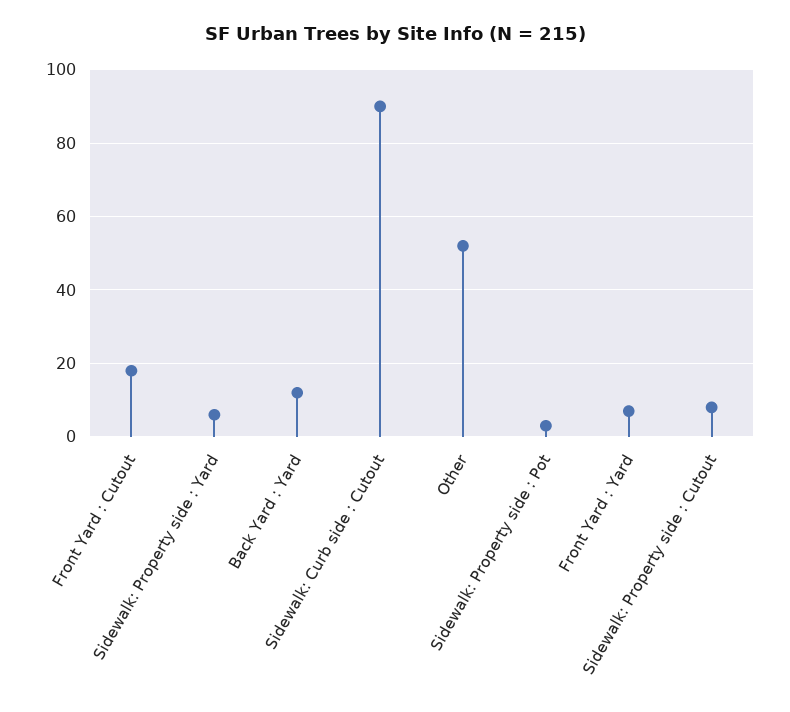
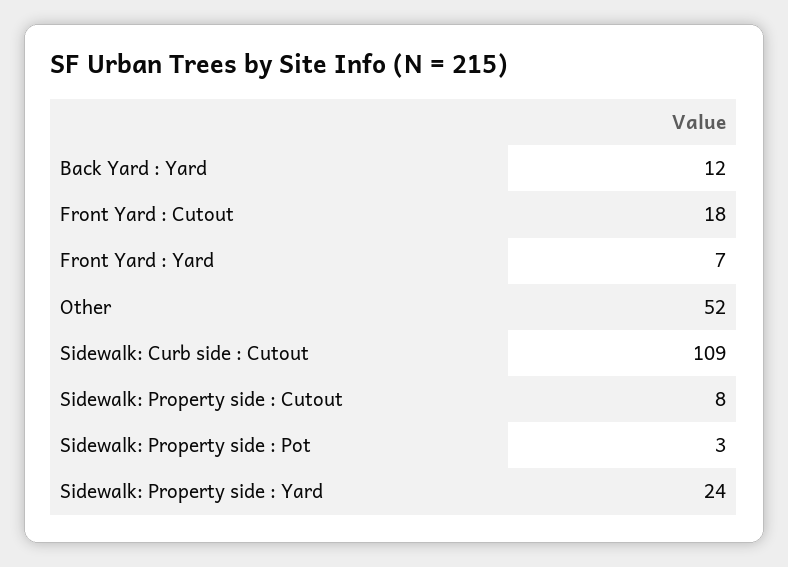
  {
    "Front Yard : Cutout": 18,
-   "Sidewalk: Property side : Yard": 5,
+   "Sidewalk: Property side : Yard": 24,
    "Back Yard : Yard": 12,
-   "Sidewalk: Curb side : Cutout": 90,
+   "Sidewalk: Curb side : Cutout": 109,
    "Other": 52,
    "Sidewalk: Property side : Pot": 3,
    "Front Yard : Yard": 7,
    "Sidewalk: Property side : Cutout": 8
  }

